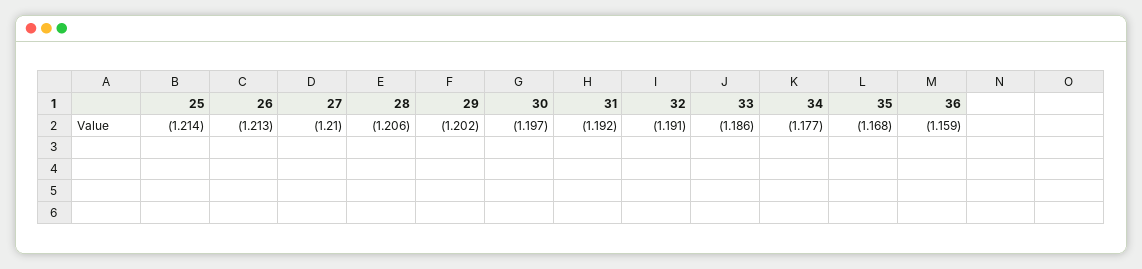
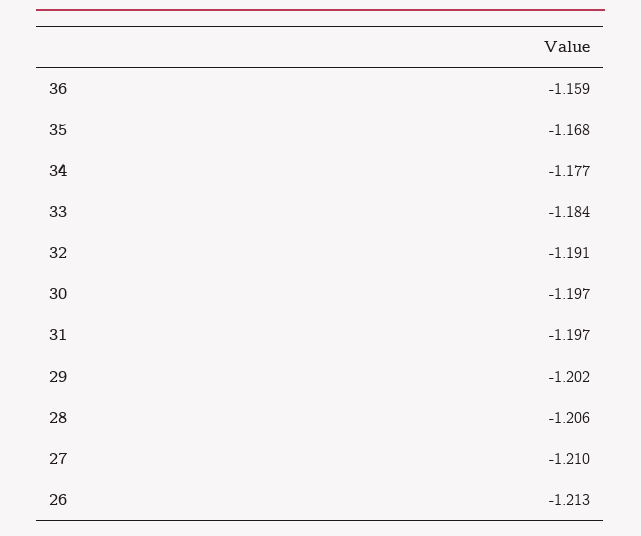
  {
-   "25": -1.214,
    "26": -1.213,
    "27": -1.21,
    "28": -1.206,
    "29": -1.202,
    "30": -1.197,
-   "31": -1.192,
+   "31": -1.197,
    "32": -1.191,
-   "33": -1.186,
+   "33": -1.184,
    "34": -1.177,
    "35": -1.168,
    "36": -1.159
  }

